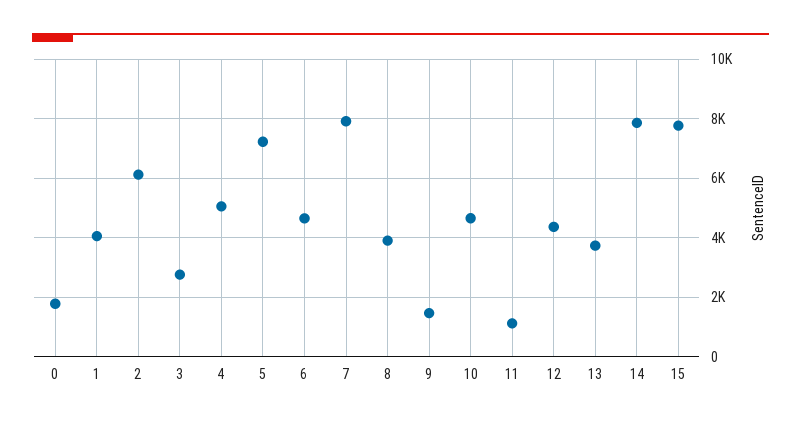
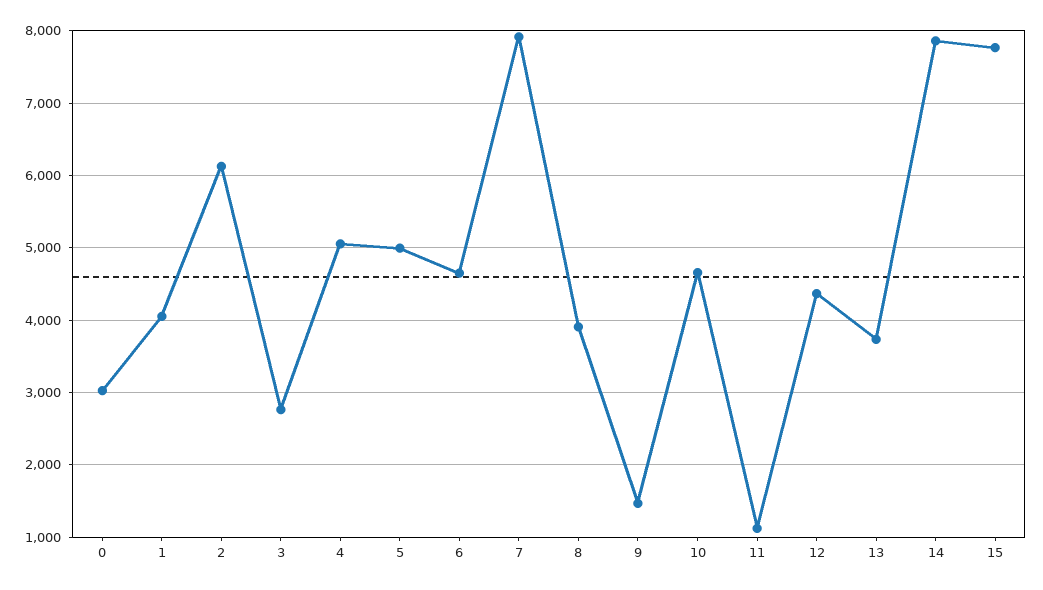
  {
-   "0": 1750,
+   "0": 3000,
    "1": 4100,
    "2": 6100,
    "3": 2800,
    "4": 5100,
-   "5": 7250,
+   "5": 5000,
    "6": 4600,
    "7": 7900,
    "8": 3900,
    "9": 1500,
    "10": 4700,
    "11": 1100,
    "12": 4400,
    "13": 3700,
    "14": 7900,
    "15": 7800
  }

